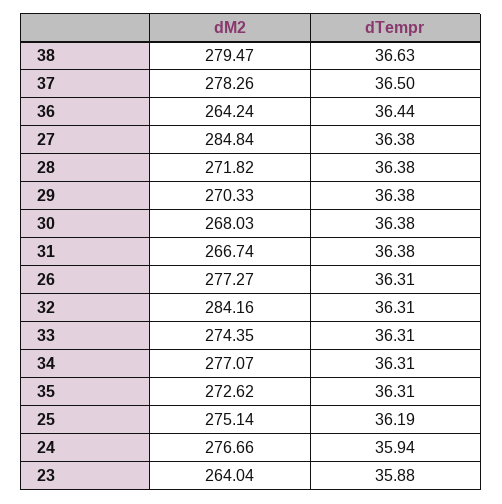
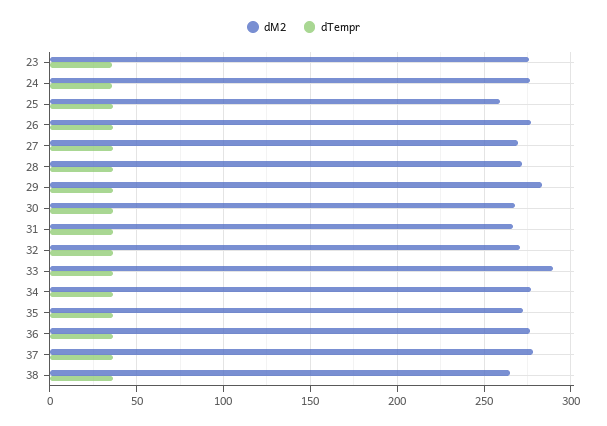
  {
    "dM2": {
-     "38": 279.47,
+     "38": 265,
      "37": 278.26,
-     "36": 264.24,
+     "36": 275,
-     "27": 284.84,
+     "27": 270,
      "28": 271.82,
-     "29": 270.33,
+     "29": 285,
      "30": 268.03,
      "31": 266.74,
      "26": 277.27,
-     "32": 284.16,
+     "32": 270,
-     "33": 274.35,
+     "33": 290,
      "34": 277.07,
      "35": 272.62,
-     "25": 275.14,
+     "25": 260,
      "24": 276.66,
-     "23": 264.04
+     "23": 275
    },
    "dTempr": {
      "38": 36.63,
      "37": 36.5,
      "36": 36.44,
      "27": 36.38,
      "28": 36.38,
      "29": 36.38,
      "30": 36.38,
      "31": 36.38,
      "26": 36.31,
      "32": 36.31,
      "33": 36.31,
      "34": 36.31,
      "35": 36.31,
      "25": 36.19,
      "24": 35.94,
      "23": 35.88
    }
  }

